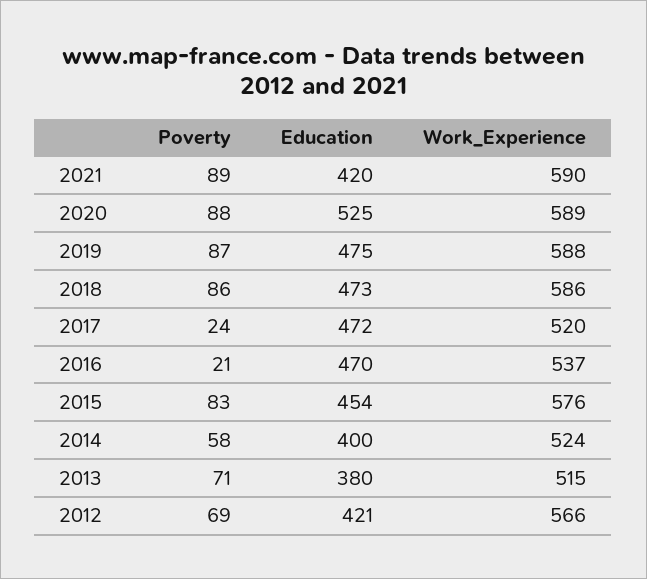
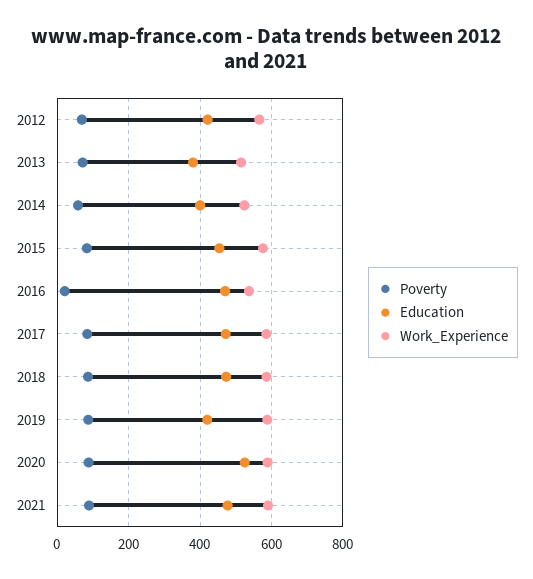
  {
    "Poverty": {
      "2021": 89,
      "2020": 88,
      "2019": 87,
      "2018": 86,
-     "2017": 24,
+     "2017": 80,
      "2016": 21,
      "2015": 83,
      "2014": 58,
      "2013": 71,
      "2012": 69
    },
    "Education": {
-     "2021": 420,
+     "2021": 480,
      "2020": 525,
-     "2019": 475,
+     "2019": 420,
      "2018": 473,
      "2017": 472,
      "2016": 470,
      "2015": 454,
      "2014": 400,
      "2013": 380,
      "2012": 421
    },
    "Work_Experience": {
      "2021": 590,
      "2020": 589,
      "2019": 588,
      "2018": 586,
-     "2017": 520,
+     "2017": 580,
      "2016": 537,
      "2015": 576,
      "2014": 524,
      "2013": 515,
      "2012": 566
    }
  }

